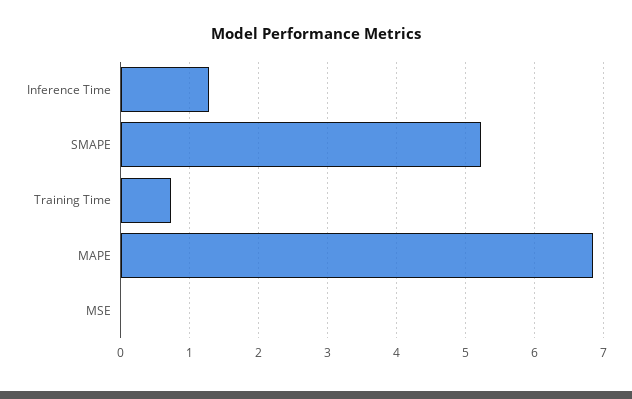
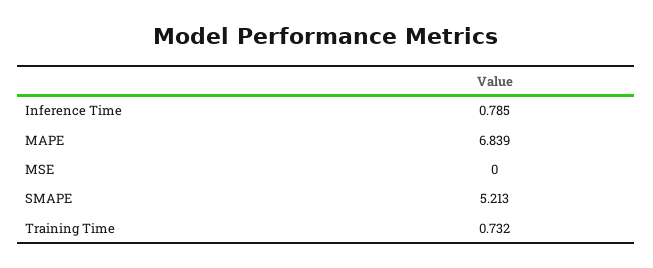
  {
-   "Inference Time": 1.3,
+   "Inference Time": 0.785,
    "SMAPE": 5.213,
    "Training Time": 0.732,
    "MAPE": 6.839,
    "MSE": 0
  }

